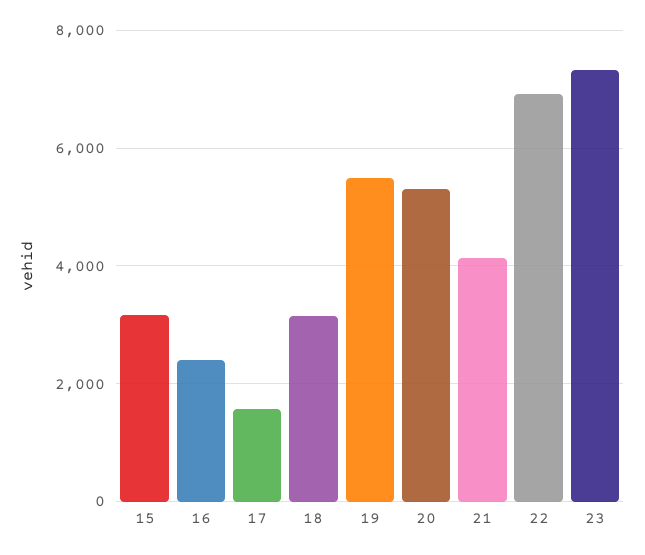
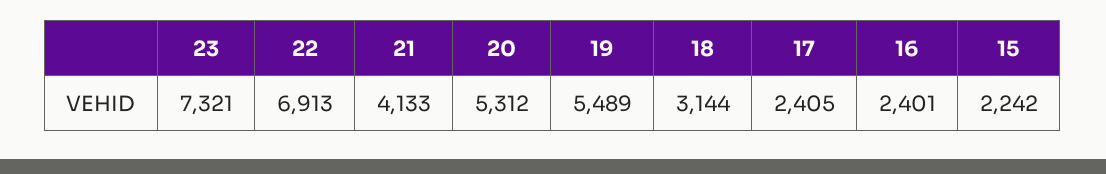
  {
-   "15": 3200,
+   "15": 2242,
    "16": 2401,
-   "17": 1600,
+   "17": 2405,
    "18": 3144,
    "19": 5489,
    "20": 5312,
    "21": 4133,
    "22": 6913,
    "23": 7321
  }

